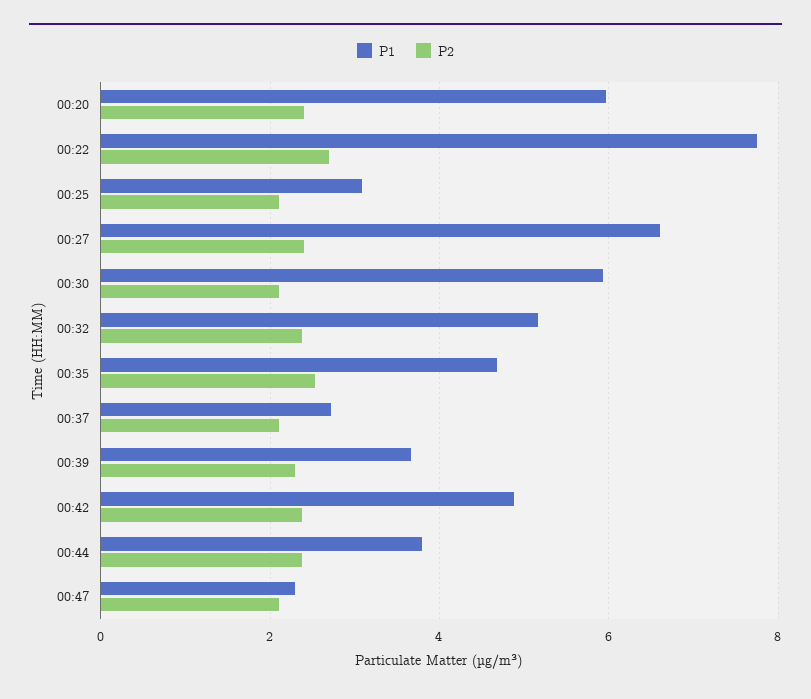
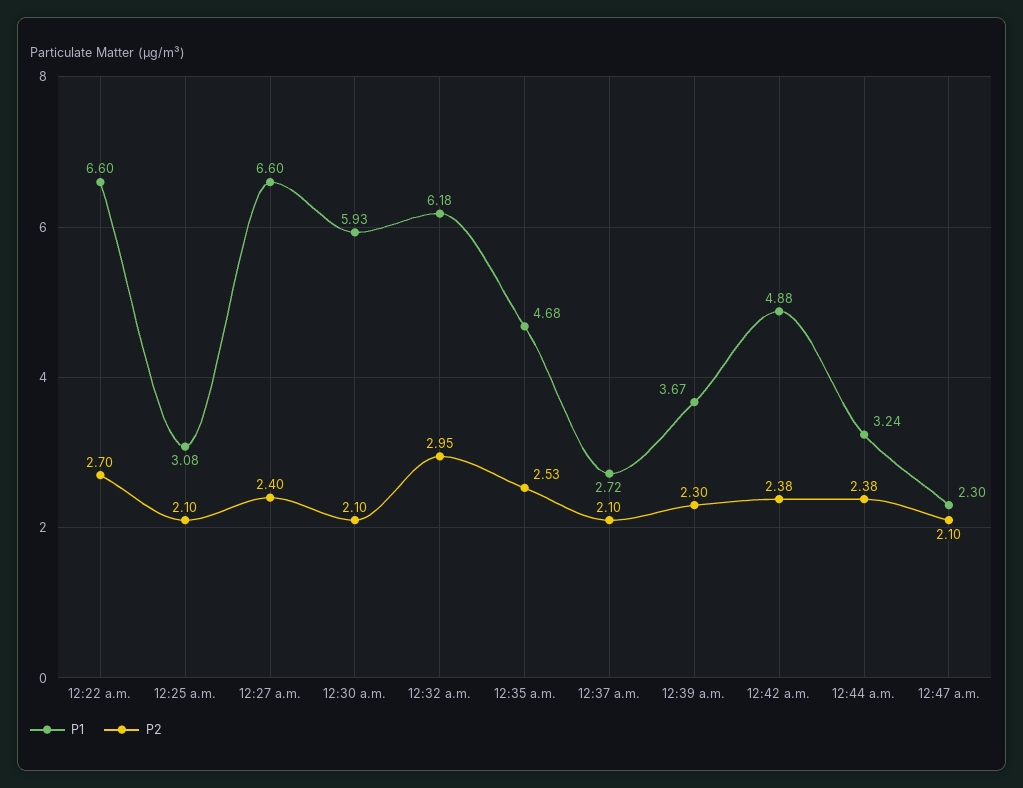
  {
    "P1": {
-     "00:20": 6,
-     "00:22": 7.8,
+     "00:22": 6.6,
      "00:25": 3.08,
      "00:27": 6.6,
      "00:30": 5.93,
-     "00:32": 5.2,
+     "00:32": 6.18,
      "00:35": 4.68,
      "00:37": 2.72,
      "00:39": 3.67,
      "00:42": 4.88,
-     "00:44": 3.8,
+     "00:44": 3.24,
      "00:47": 2.3
    },
    "P2": {
-     "00:20": 2.4,
      "00:22": 2.7,
      "00:25": 2.1,
      "00:27": 2.4,
      "00:30": 2.1,
-     "00:32": 2.4,
+     "00:32": 2.95,
      "00:35": 2.53,
      "00:37": 2.1,
      "00:39": 2.3,
      "00:42": 2.38,
      "00:44": 2.38,
      "00:47": 2.1
    }
  }

